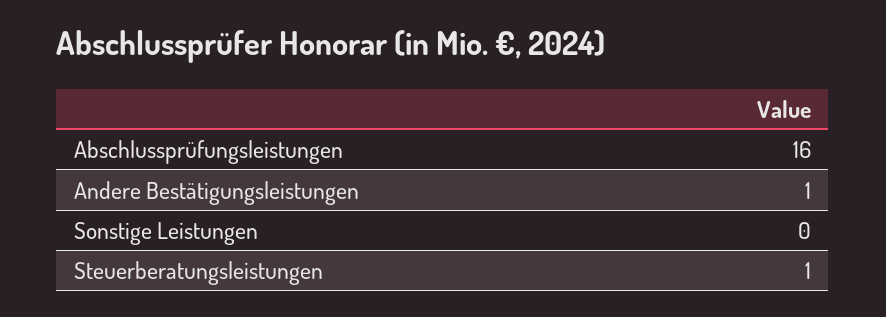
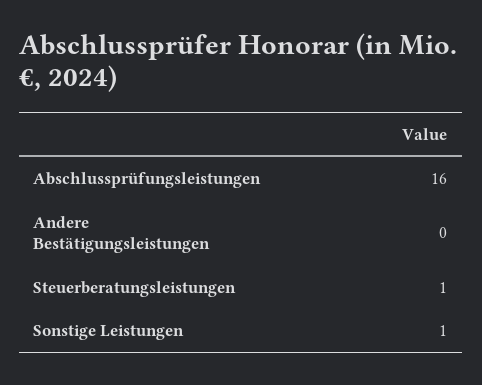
  {
    "Abschlussprüfungsleistungen": 16,
-   "Andere Bestätigungsleistungen": 1,
+   "Andere Bestätigungsleistungen": 0,
-   "Sonstige Leistungen": 0,
+   "Sonstige Leistungen": 1,
    "Steuerberatungsleistungen": 1
  }

